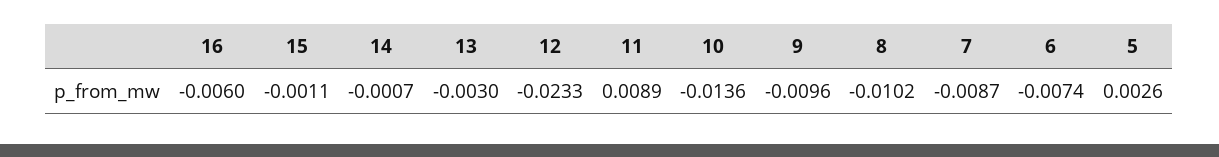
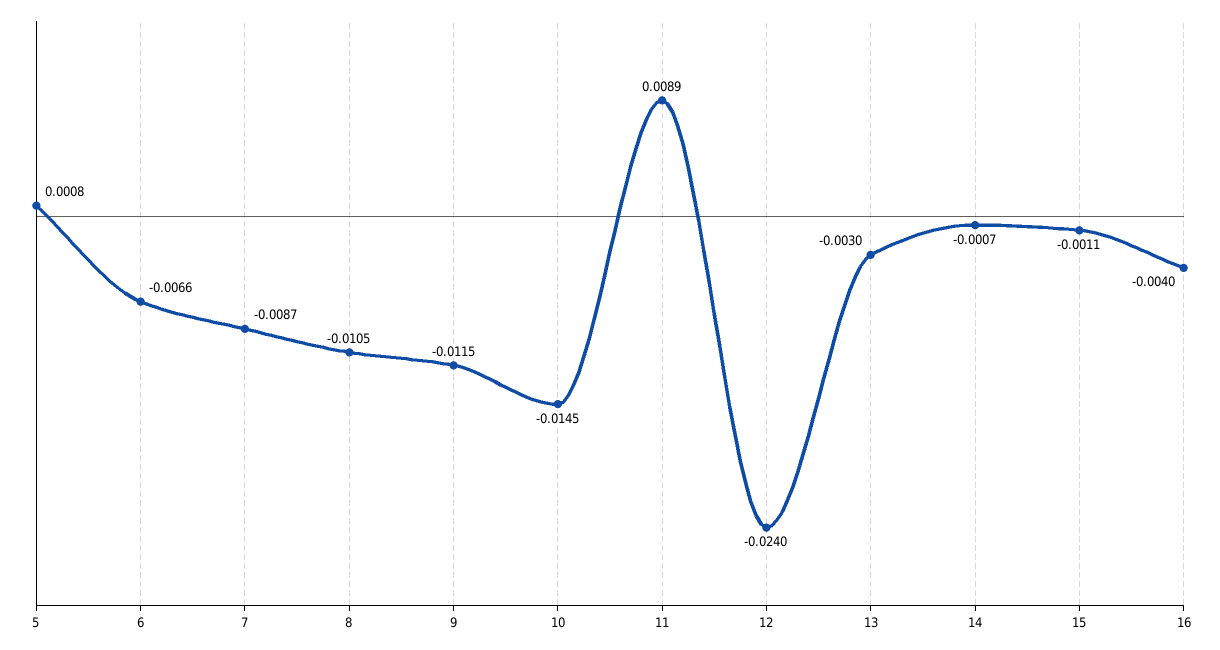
  {
-   "16": -0.006,
+   "16": -0.004,
    "15": -0.0011,
    "14": -0.0007,
    "13": -0.003,
-   "12": -0.0233,
+   "12": -0.024,
    "11": 0.0089,
-   "10": -0.0136,
+   "10": -0.0145,
-   "9": -0.0096,
+   "9": -0.0115,
-   "8": -0.0102,
+   "8": -0.0105,
    "7": -0.0087,
-   "6": -0.0074,
+   "6": -0.0066,
-   "5": 0.0026
+   "5": 0.0008
  }

